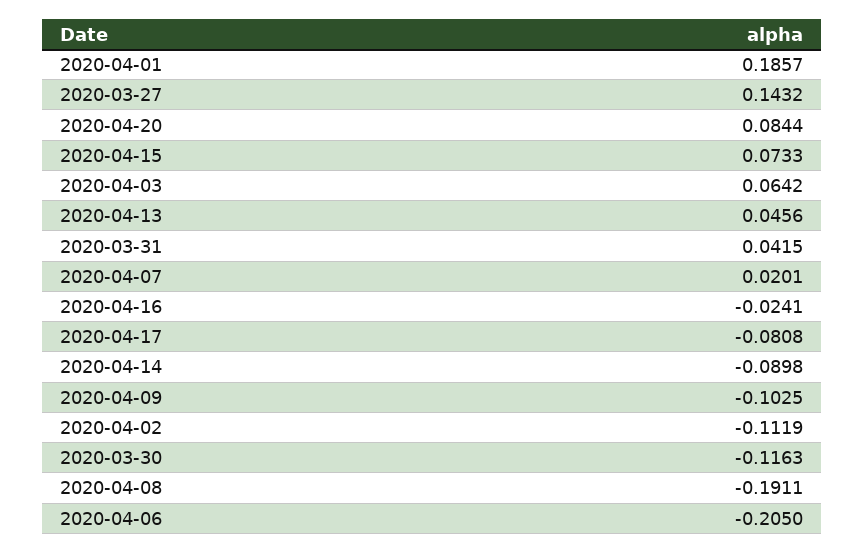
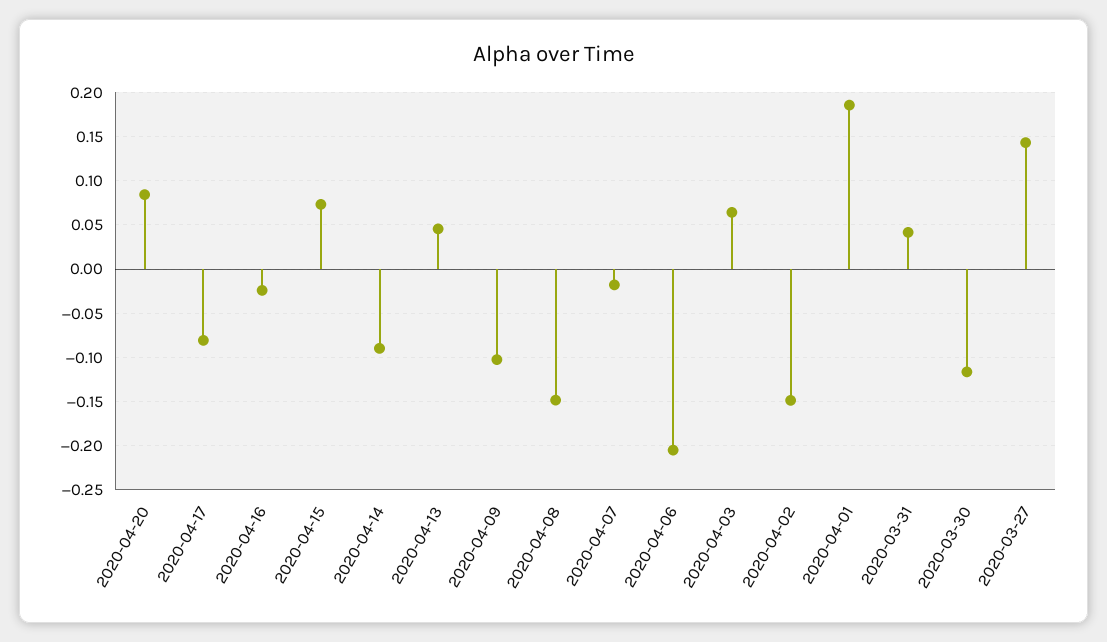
  {
    "2020-04-01": 0.1857,
    "2020-03-27": 0.1432,
    "2020-04-20": 0.0844,
    "2020-04-15": 0.0733,
    "2020-04-03": 0.0642,
    "2020-04-13": 0.0456,
    "2020-03-31": 0.0415,
-   "2020-04-07": 0.0201,
+   "2020-04-07": -0.02,
    "2020-04-16": -0.0241,
    "2020-04-17": -0.0808,
    "2020-04-14": -0.0898,
    "2020-04-09": -0.1025,
-   "2020-04-02": -0.1119,
+   "2020-04-02": -0.15,
    "2020-03-30": -0.1163,
-   "2020-04-08": -0.1911,
+   "2020-04-08": -0.15,
    "2020-04-06": -0.205
  }

